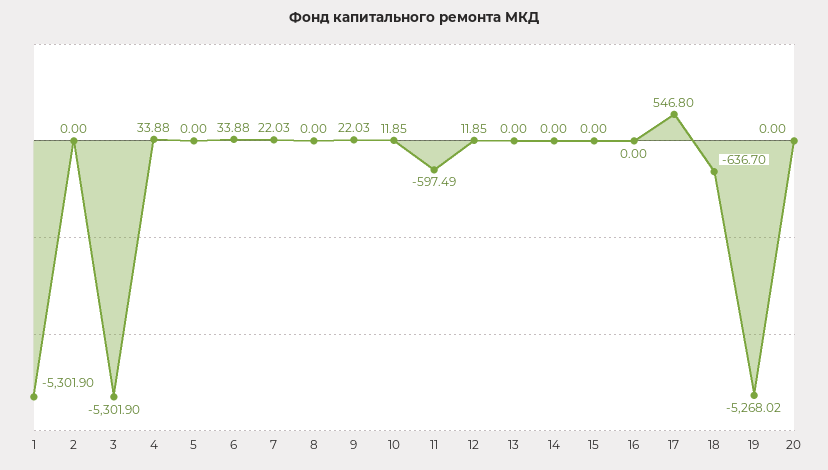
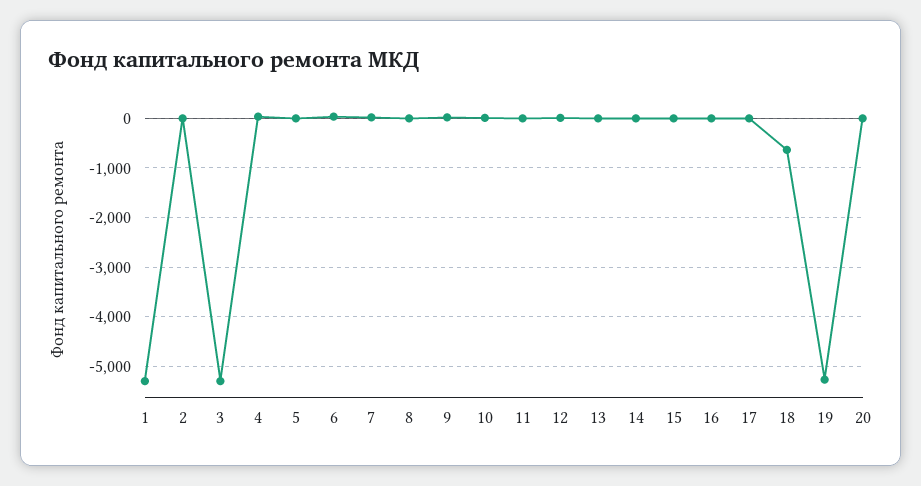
  {
    "1": -5301.9,
    "2": 0,
    "3": -5301.9,
    "4": 33.88,
    "5": 0,
    "6": 33.88,
    "7": 22.03,
    "8": 0,
    "9": 22.03,
    "10": 11.85,
-   "11": -597.49,
+   "11": 0,
    "12": 11.85,
    "13": 0,
    "14": 0,
    "15": 0,
    "16": 0,
-   "17": 546.8,
+   "17": 0,
    "18": -636.7,
    "19": -5268.02,
    "20": 0
  }

